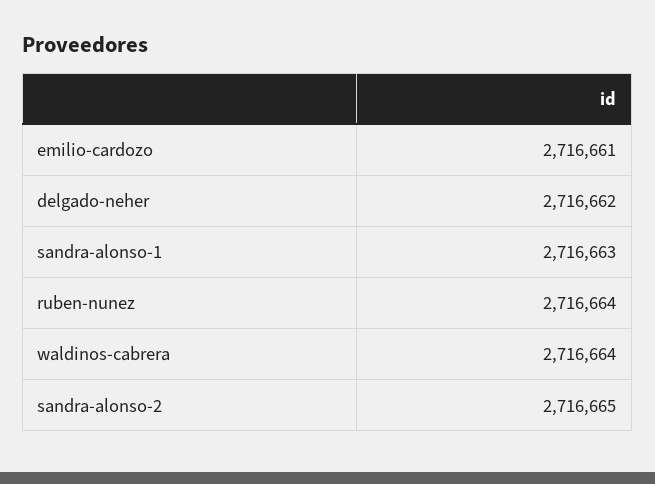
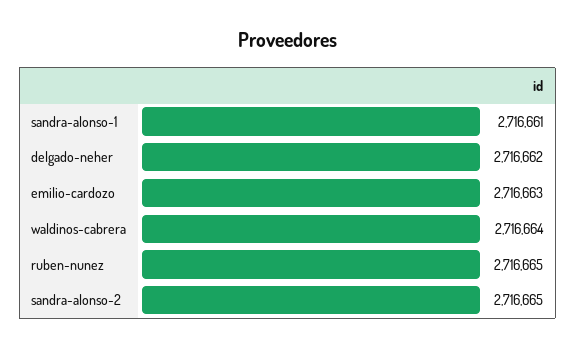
  {
-   "emilio-cardozo": 2716661,
+   "emilio-cardozo": 2716663,
    "delgado-neher": 2716662,
-   "sandra-alonso-1": 2716663,
+   "sandra-alonso-1": 2716661,
-   "ruben-nunez": 2716664,
+   "ruben-nunez": 2716665,
    "waldinos-cabrera": 2716664,
    "sandra-alonso-2": 2716665
  }

